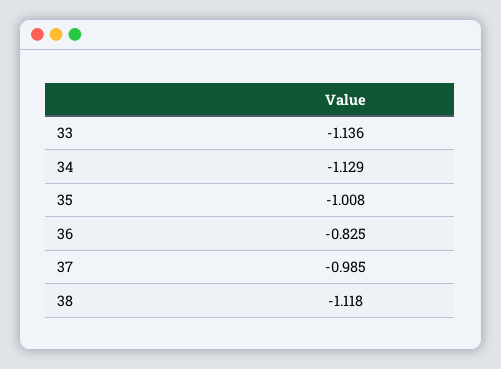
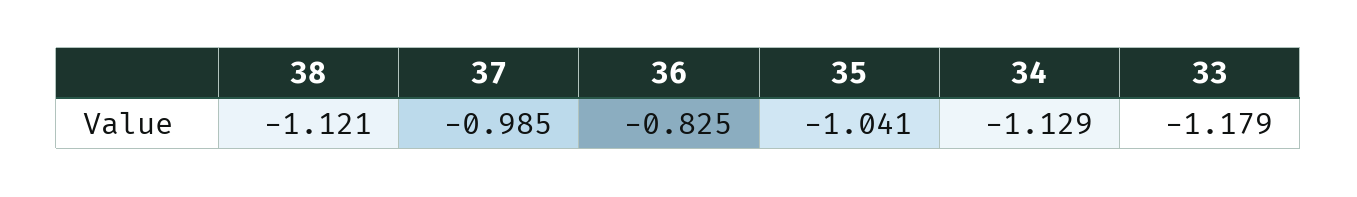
  {
-   "33": -1.136,
+   "33": -1.179,
    "34": -1.129,
-   "35": -1.008,
+   "35": -1.041,
    "36": -0.825,
    "37": -0.985,
-   "38": -1.118
+   "38": -1.121
  }

